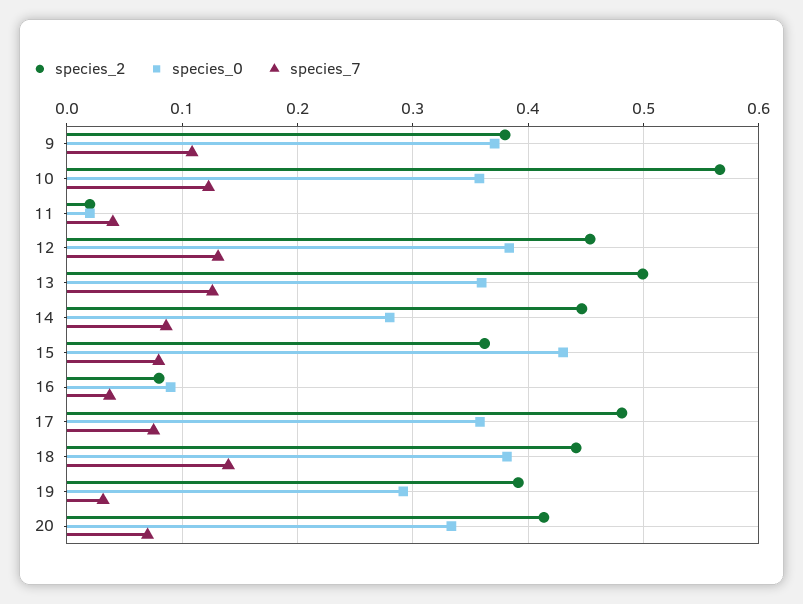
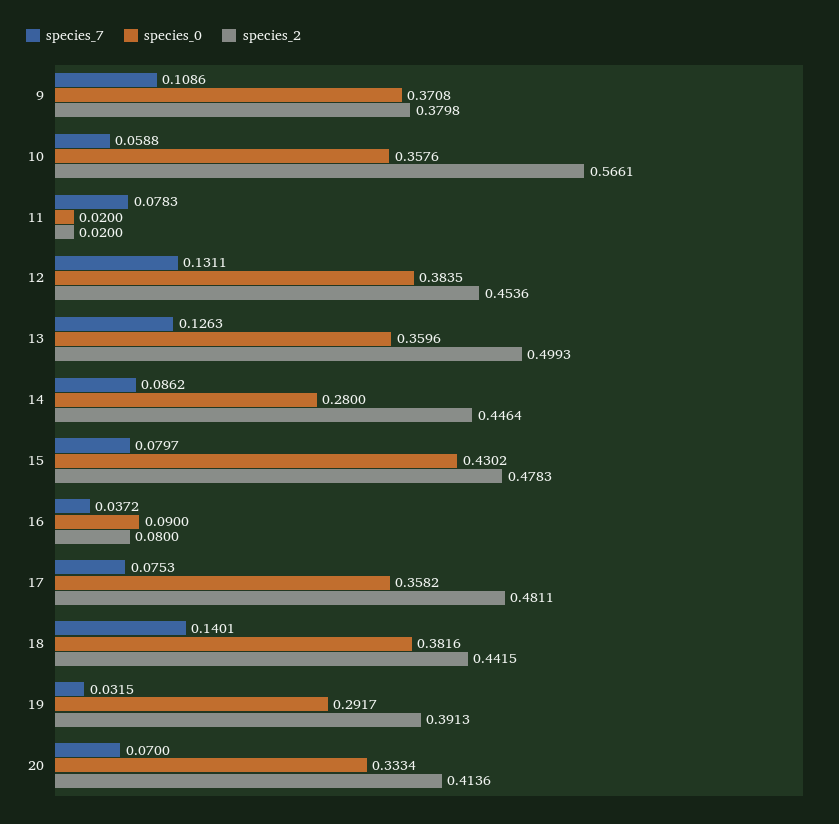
  {
    "species_2": {
      "9": 0.3798,
      "10": 0.5661,
      "11": 0.02,
      "12": 0.4536,
      "13": 0.4993,
      "14": 0.4464,
-     "15": 0.36,
+     "15": 0.4783,
      "16": 0.08,
      "17": 0.4811,
      "18": 0.4415,
      "19": 0.3913,
      "20": 0.4136
    },
    "species_0": {
      "9": 0.3708,
      "10": 0.3576,
      "11": 0.02,
      "12": 0.3835,
      "13": 0.3596,
      "14": 0.28,
      "15": 0.4302,
      "16": 0.09,
      "17": 0.3582,
      "18": 0.3816,
      "19": 0.2917,
      "20": 0.3334
    },
    "species_7": {
      "9": 0.1086,
-     "10": 0.12,
+     "10": 0.0588,
-     "11": 0.04,
+     "11": 0.0783,
      "12": 0.1311,
      "13": 0.1263,
      "14": 0.0862,
      "15": 0.0797,
      "16": 0.0372,
      "17": 0.0753,
      "18": 0.1401,
      "19": 0.0315,
      "20": 0.07
    }
  }

